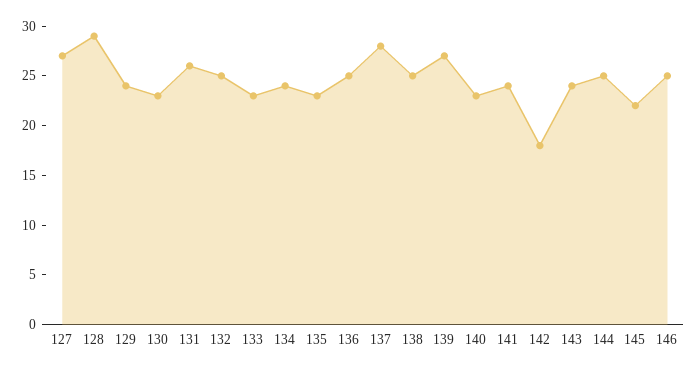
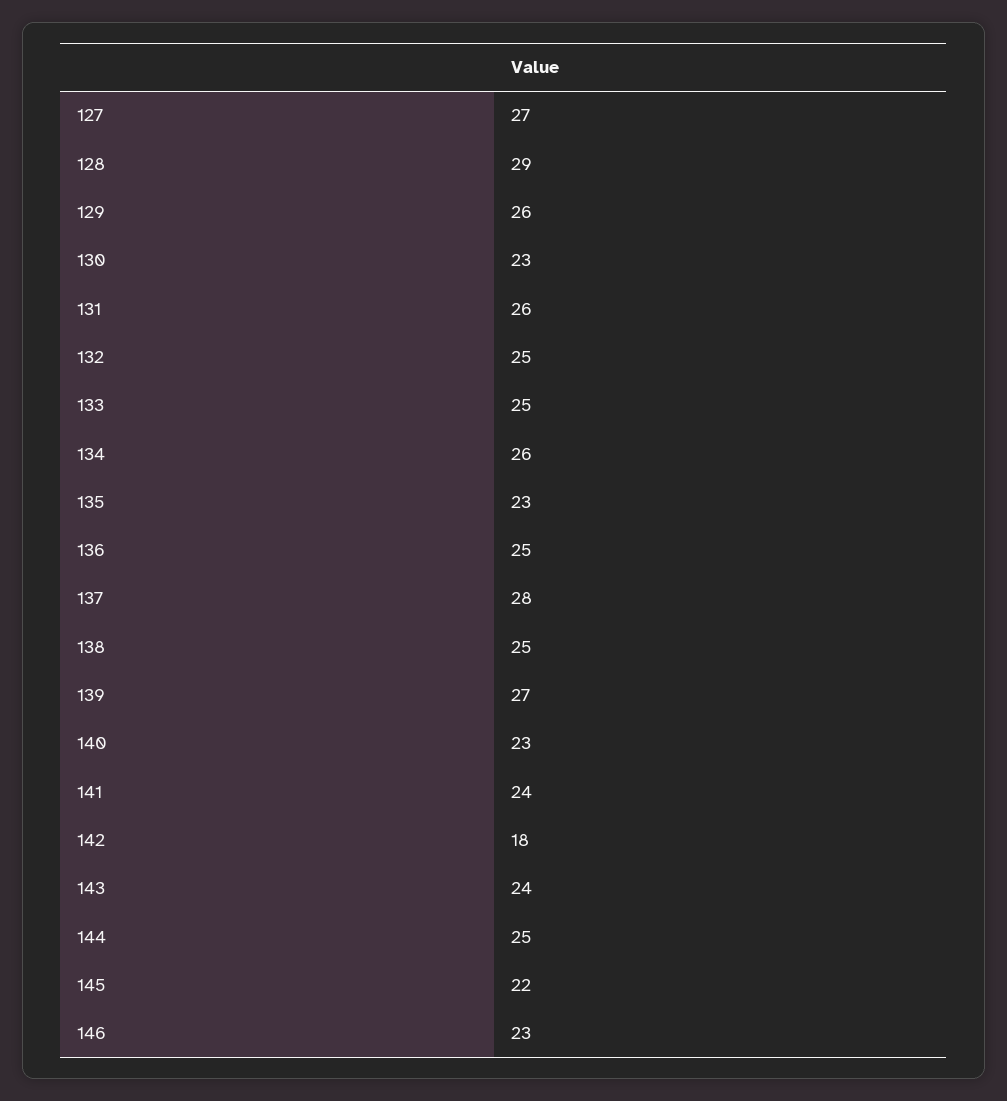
  {
    "127": 27,
    "128": 29,
-   "129": 24,
+   "129": 26,
    "130": 23,
    "131": 26,
    "132": 25,
-   "133": 23,
+   "133": 25,
-   "134": 24,
+   "134": 26,
    "135": 23,
    "136": 25,
    "137": 28,
    "138": 25,
    "139": 27,
    "140": 23,
    "141": 24,
    "142": 18,
    "143": 24,
    "144": 25,
    "145": 22,
-   "146": 25
+   "146": 23
  }

